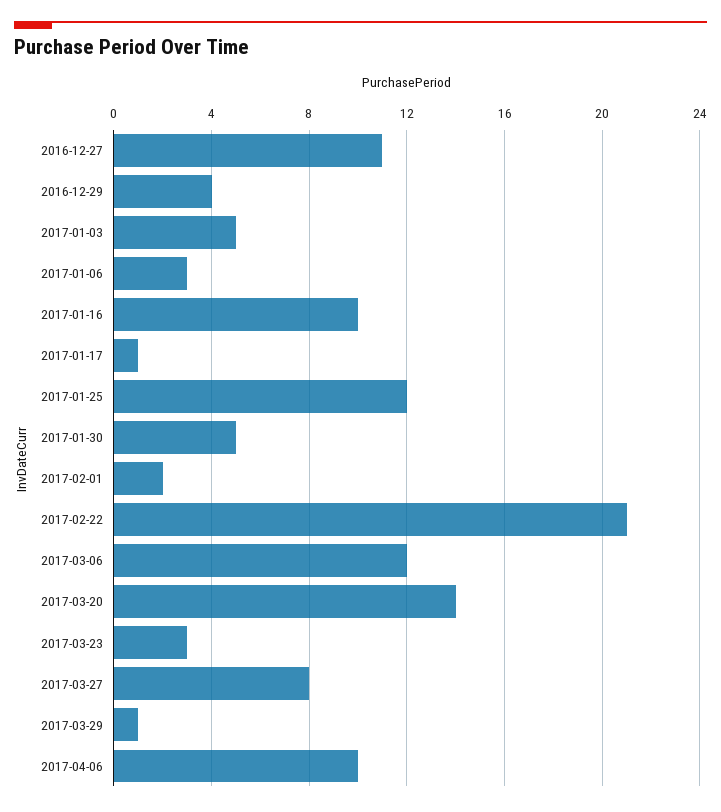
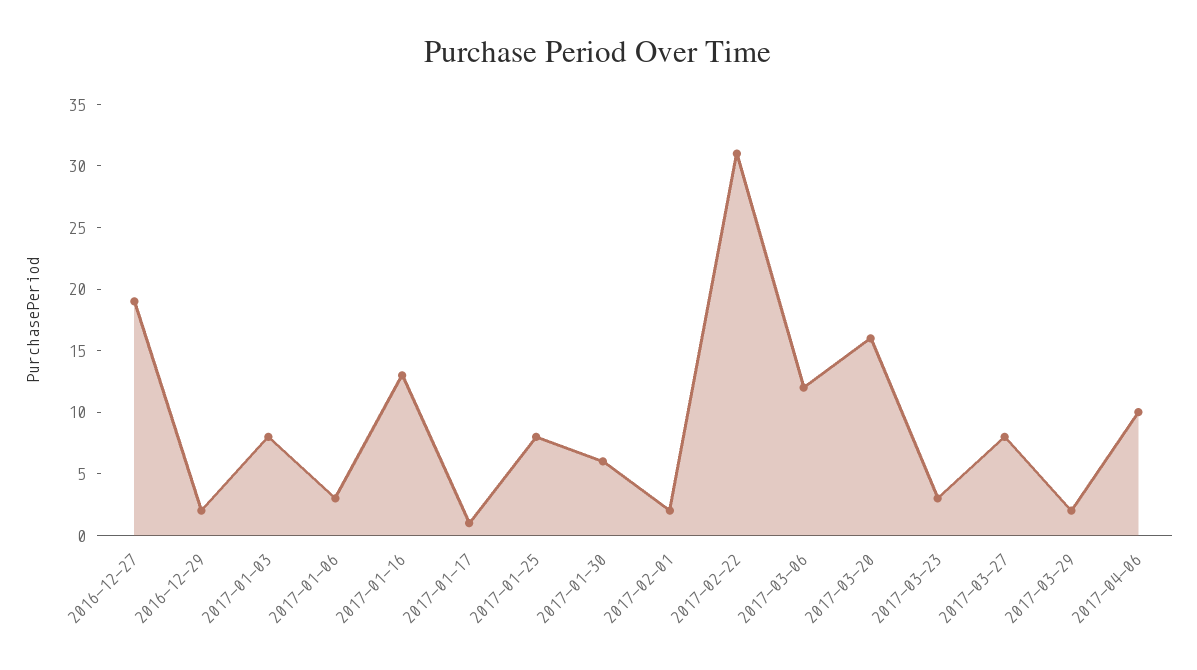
  {
-   "2016-12-27": 11,
+   "2016-12-27": 19,
-   "2016-12-29": 4,
+   "2016-12-29": 2,
-   "2017-01-03": 5,
+   "2017-01-03": 8,
    "2017-01-06": 3,
-   "2017-01-16": 10,
+   "2017-01-16": 13,
    "2017-01-17": 1,
-   "2017-01-25": 12,
+   "2017-01-25": 8,
-   "2017-01-30": 5,
+   "2017-01-30": 6,
    "2017-02-01": 2,
-   "2017-02-22": 21,
+   "2017-02-22": 31,
    "2017-03-06": 12,
-   "2017-03-20": 14,
+   "2017-03-20": 16,
    "2017-03-23": 3,
    "2017-03-27": 8,
-   "2017-03-29": 1,
+   "2017-03-29": 2,
    "2017-04-06": 10
  }

